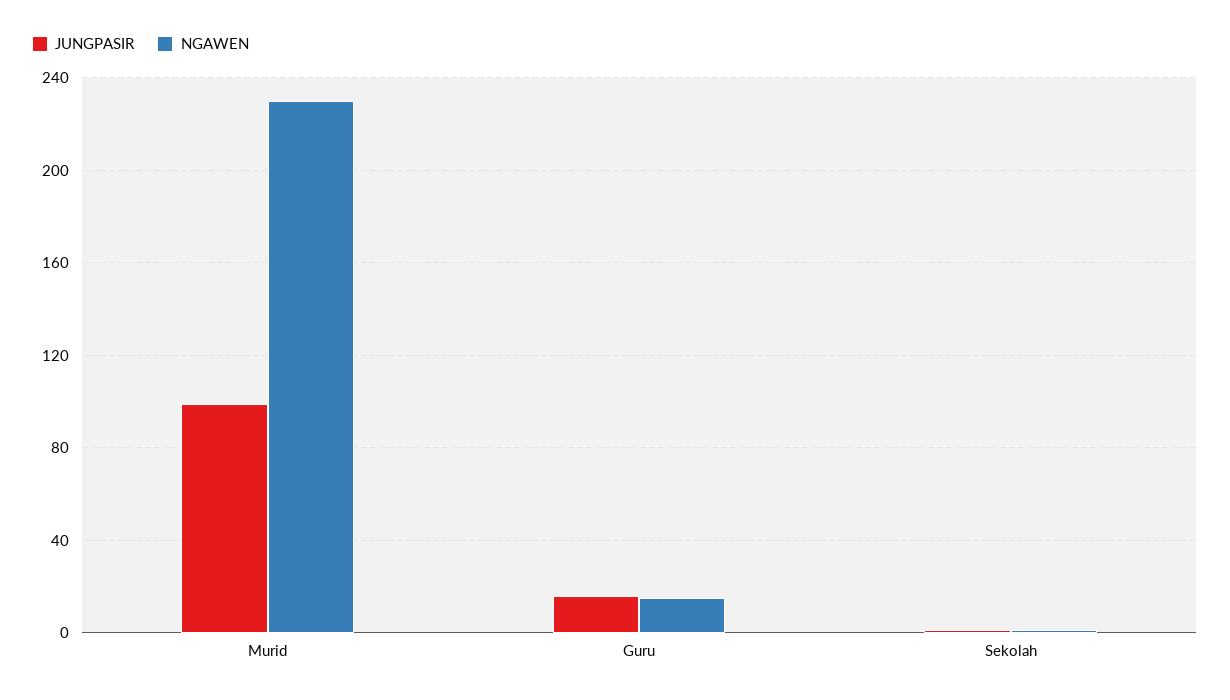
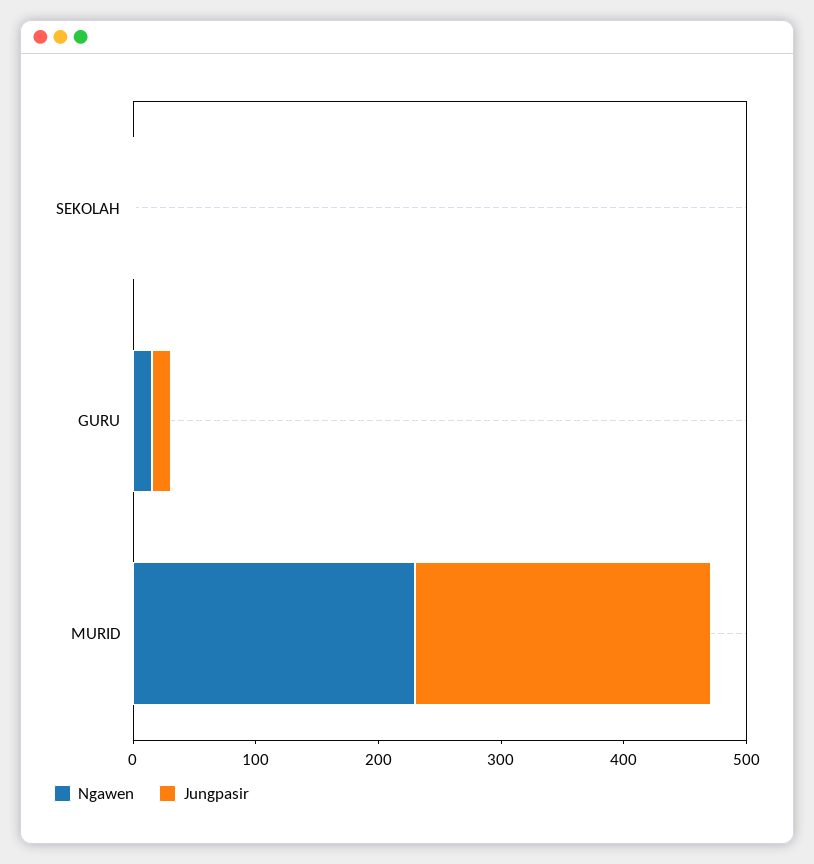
  {
    "JUNGPASIR": {
-     "Murid": 100,
+     "Murid": 240,
      "Guru": 15,
      "Sekolah": 0
    },
    "NGAWEN": {
      "Murid": 230,
      "Guru": 15,
      "Sekolah": 0
    }
  }

